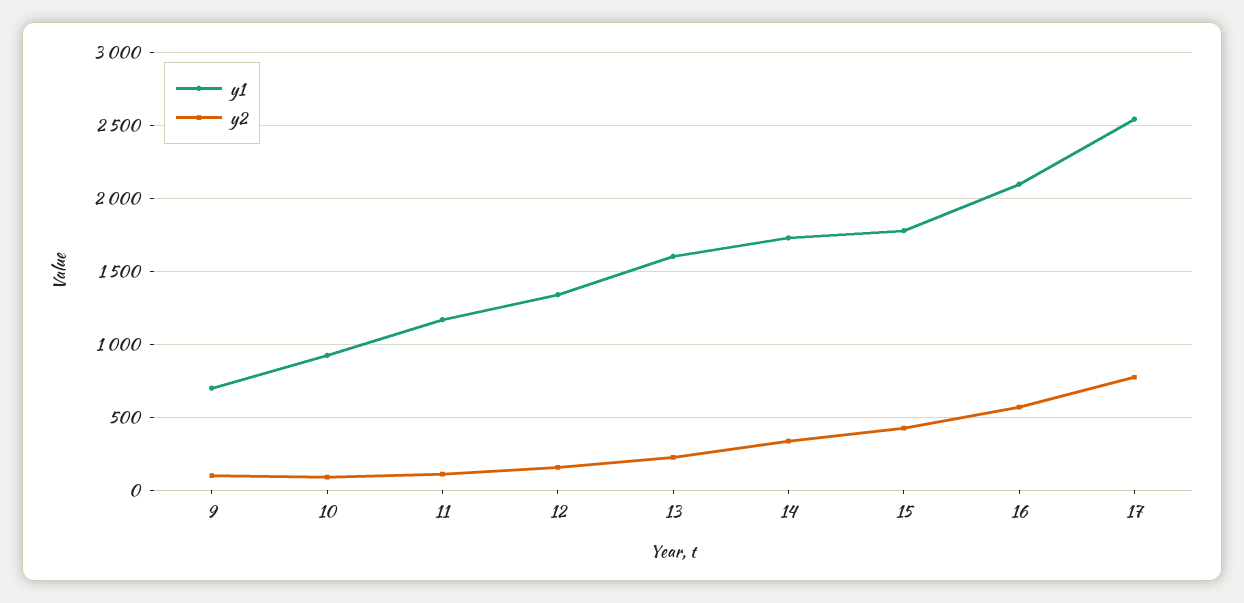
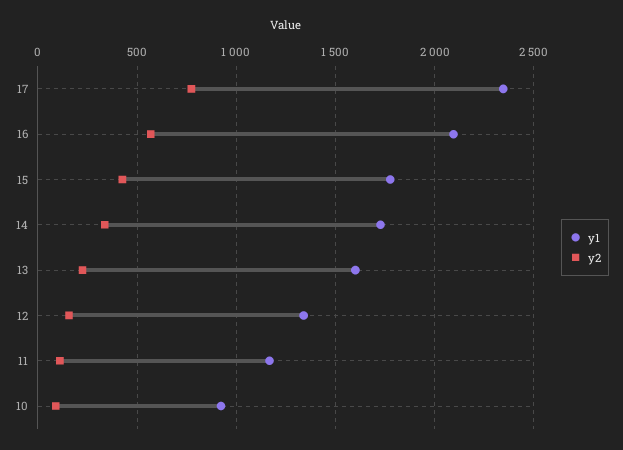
  {
    "y1": {
-     "9": 700,
      "10": 900,
      "11": 1150,
      "12": 1350,
      "13": 1600,
      "14": 1750,
      "15": 1800,
      "16": 2100,
-     "17": 2550
+     "17": 2350
    },
    "y2": {
-     "9": 100,
      "10": 100,
      "11": 100,
      "12": 150,
      "13": 250,
      "14": 350,
      "15": 450,
      "16": 550,
      "17": 750
    }
  }

